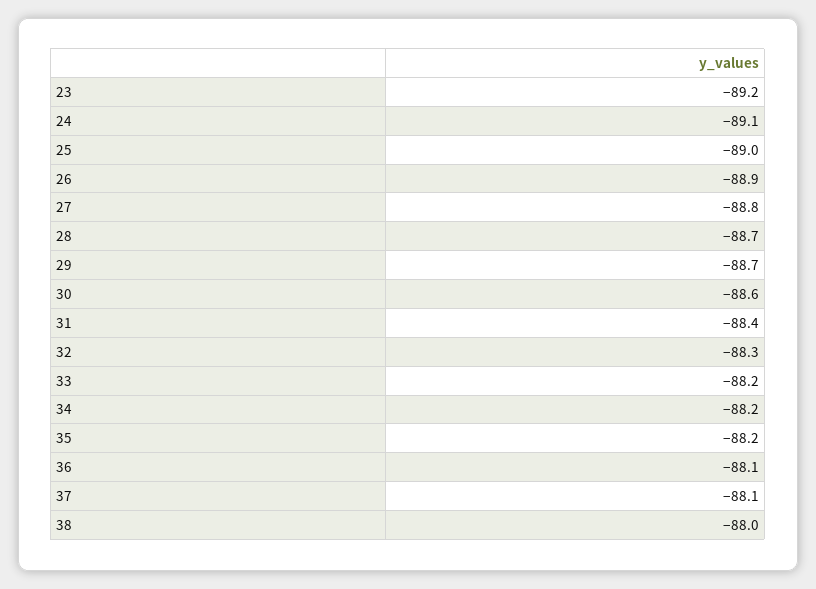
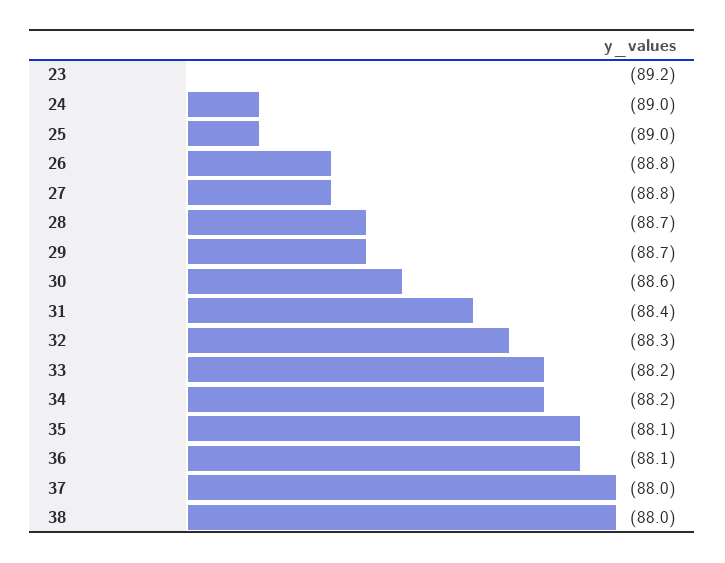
  {
    "23": -89.2,
-   "24": -89.1,
+   "24": -89,
    "25": -89,
-   "26": -88.9,
+   "26": -88.8,
    "27": -88.8,
    "28": -88.7,
    "29": -88.7,
    "30": -88.6,
    "31": -88.4,
    "32": -88.3,
    "33": -88.2,
    "34": -88.2,
-   "35": -88.2,
+   "35": -88.1,
    "36": -88.1,
-   "37": -88.1,
+   "37": -88,
    "38": -88
  }

